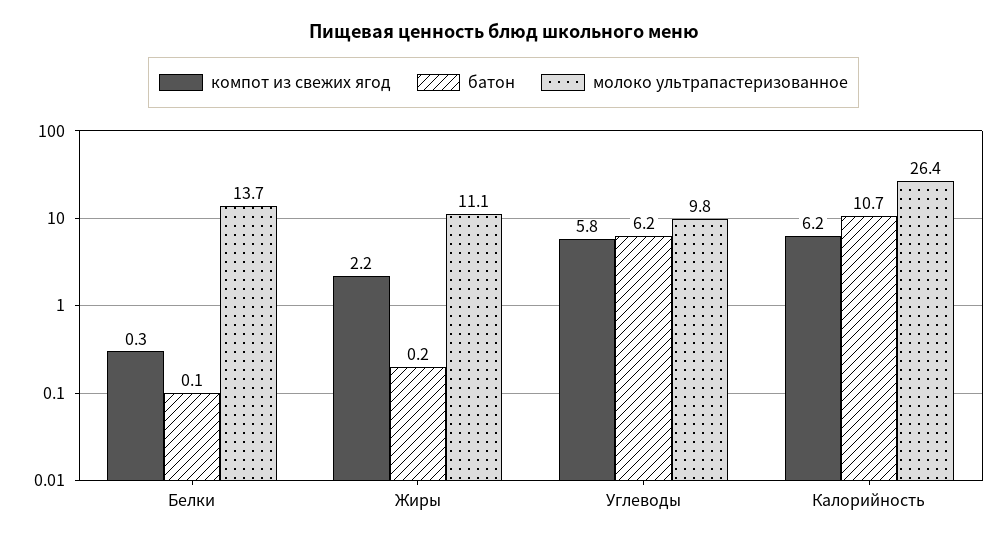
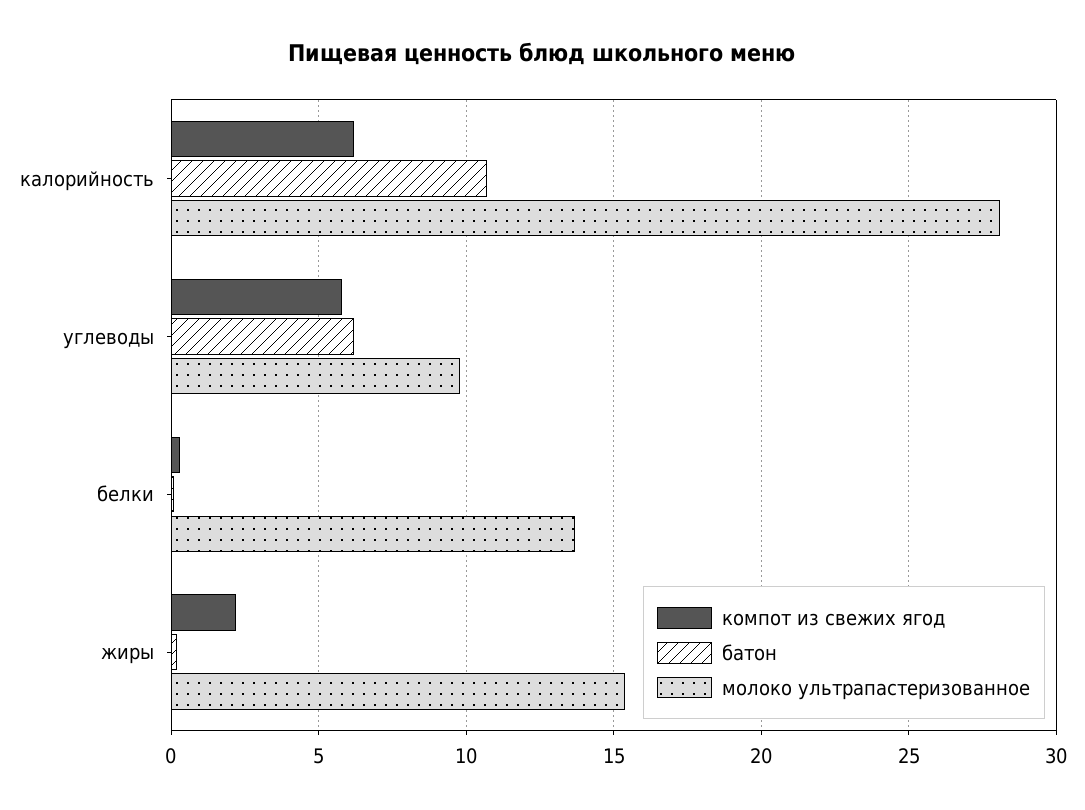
  {
    "компот из свежих ягод": {
      "Белки": 0.3,
      "Жиры": 2.2,
      "Углеводы": 5.8,
      "Калорийность": 6.2
    },
    "батон": {
      "Белки": 0.1,
      "Жиры": 0.2,
      "Углеводы": 6.2,
      "Калорийность": 10.7
    },
    "молоко ультрапастеризованное": {
      "Белки": 13.7,
-     "Жиры": 11.1,
+     "Жиры": 15.5,
      "Углеводы": 9.8,
-     "Калорийность": 26.4
+     "Калорийность": 28
    }
  }

